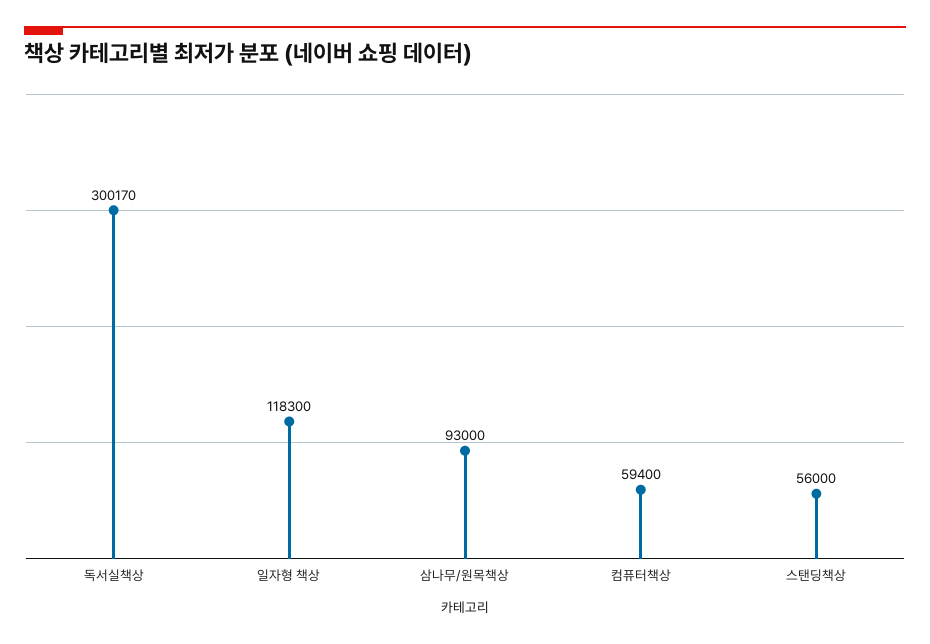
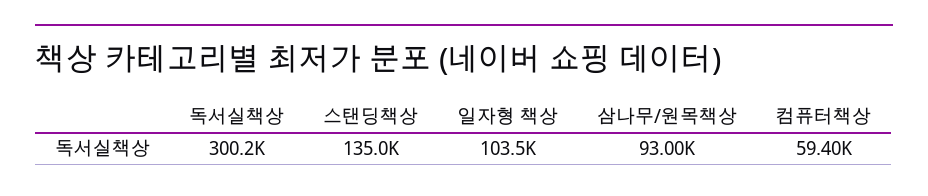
  {
    "독서실책상": 300170,
-   "일자형 책상": 118300,
+   "일자형 책상": 103500,
    "삼나무/원목책상": 93000,
    "컴퓨터책상": 59400,
-   "스탠딩책상": 56000
+   "스탠딩책상": 135000
  }

